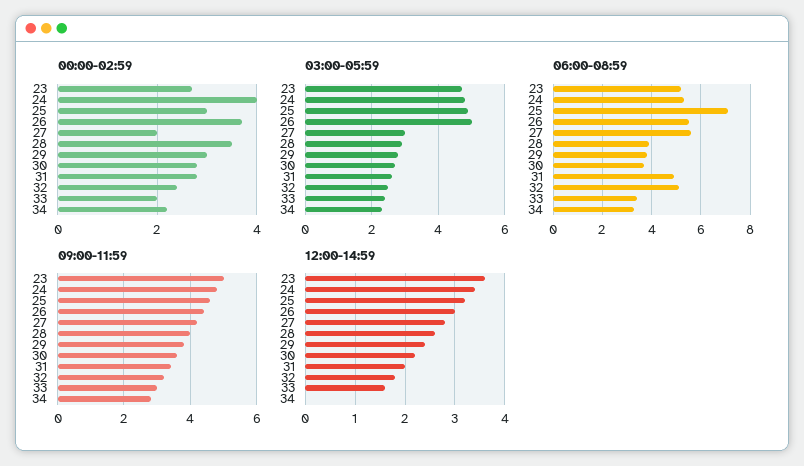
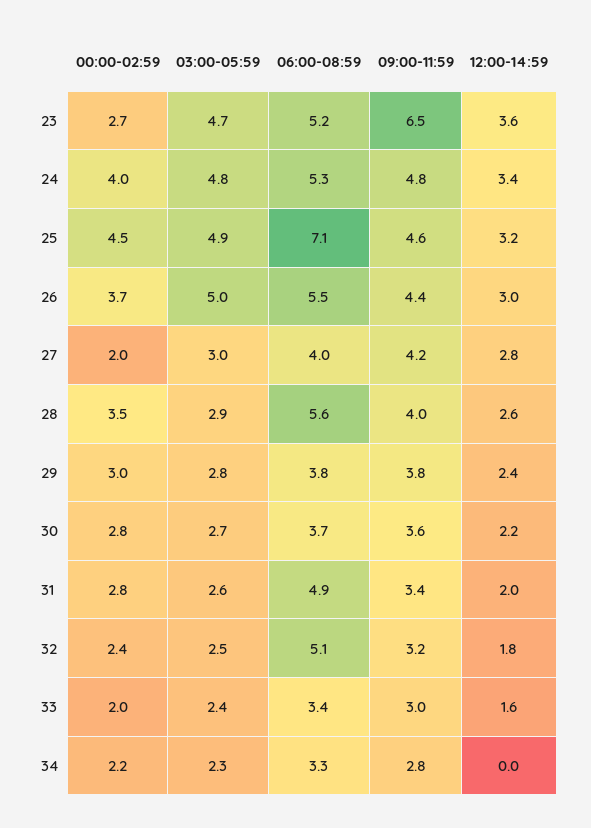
  {
    "00:00-02:59": {
      "23": 2.7,
      "24": 4,
-     "25": 3,
+     "25": 4.5,
      "26": 3.7,
      "27": 2,
      "28": 3.5,
      "29": 3,
      "30": 2.8,
      "31": 2.8,
      "32": 2.4,
      "33": 2,
      "34": 2.2
    },
    "03:00-05:59": {
      "23": 4.7,
      "24": 4.8,
      "25": 4.9,
      "26": 5,
      "27": 3,
      "28": 2.9,
      "29": 2.8,
      "30": 2.7,
      "31": 2.6,
      "32": 2.5,
      "33": 2.4,
      "34": 2.3
    },
    "06:00-08:59": {
      "23": 5.2,
      "24": 5.3,
      "25": 7.1,
      "26": 5.5,
-     "27": 5.5,
+     "27": 4,
-     "28": 4,
+     "28": 5.6,
      "29": 3.8,
      "30": 3.7,
      "31": 4.9,
      "32": 5.1,
      "33": 3.4,
      "34": 3.3
    },
    "09:00-11:59": {
-     "23": 5,
+     "23": 6.5,
      "24": 4.8,
      "25": 4.6,
      "26": 4.4,
      "27": 4.2,
      "28": 4,
      "29": 3.8,
      "30": 3.6,
      "31": 3.4,
      "32": 3.2,
      "33": 3,
      "34": 2.8
    },
    "12:00-14:59": {
      "23": 3.6,
      "24": 3.4,
      "25": 3.2,
      "26": 3,
      "27": 2.8,
      "28": 2.6,
      "29": 2.4,
      "30": 2.2,
      "31": 2,
      "32": 1.8,
      "33": 1.6,
      "34": 0
    }
  }

